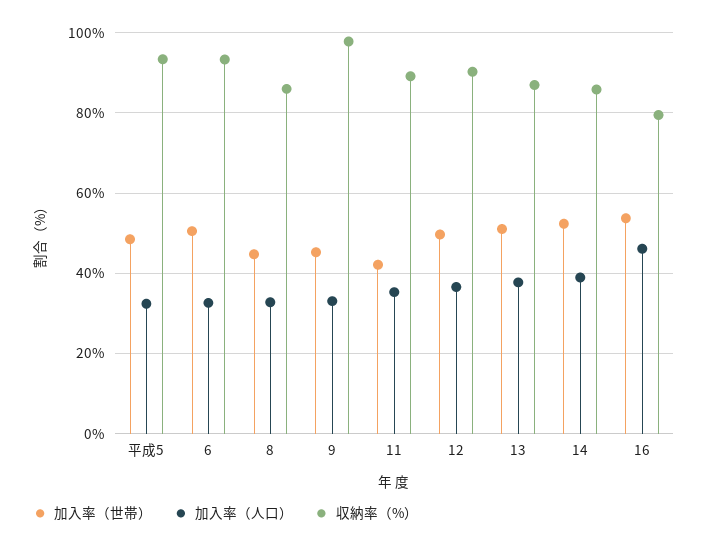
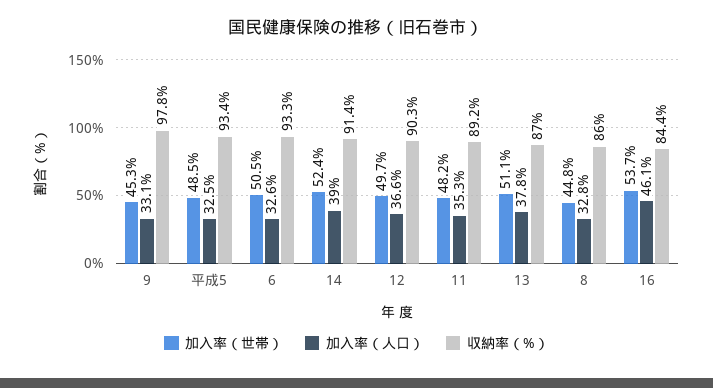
  {
    "加入率（世帯）": {
      "平成5": 48.5,
      "6": 50.5,
      "8": 44.8,
      "9": 45.3,
-     "11": 42,
+     "11": 48.2,
      "12": 49.7,
      "13": 51.1,
      "14": 52.4,
      "16": 53.7
    },
    "加入率（人口）": {
      "平成5": 32.5,
      "6": 32.6,
      "8": 32.8,
      "9": 33.1,
      "11": 35.3,
      "12": 36.6,
      "13": 37.8,
      "14": 39,
      "16": 46.1
    },
    "収納率（%）": {
      "平成5": 93.4,
      "6": 93.3,
      "8": 86,
      "9": 97.8,
      "11": 89.2,
      "12": 90.3,
      "13": 87,
-     "14": 86,
+     "14": 91.4,
-     "16": 80
+     "16": 84.4
    }
  }

